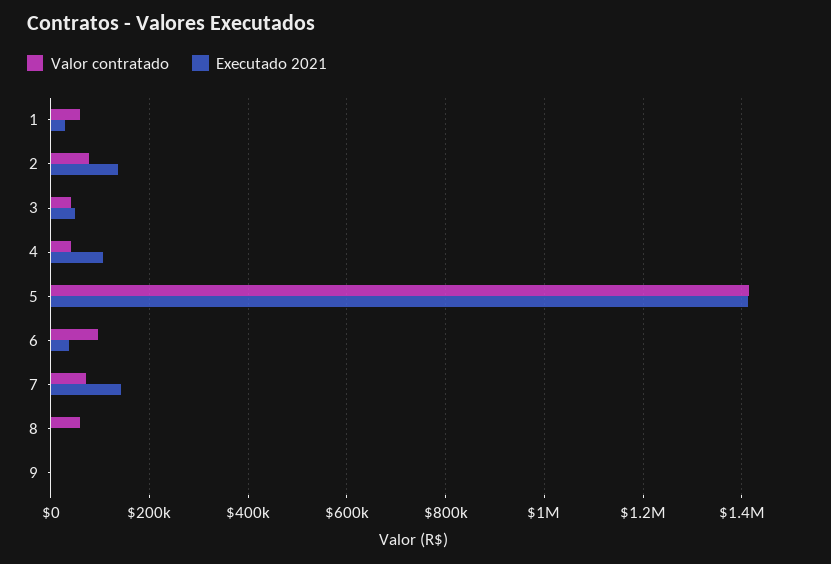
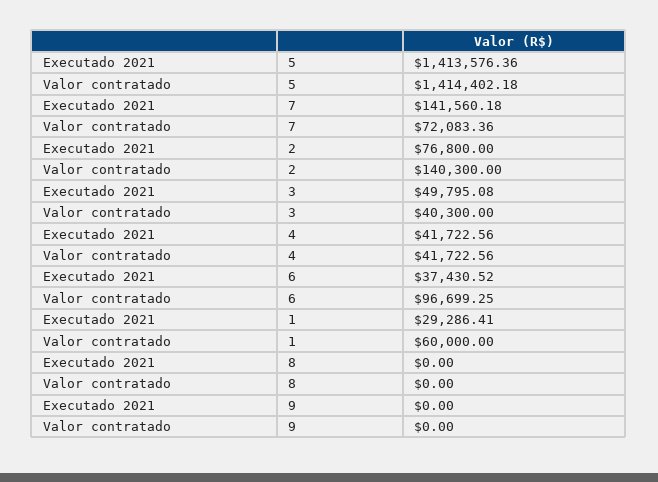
  {
    "Valor contratado": {
      "1": 60000,
-     "2": 80000,
+     "2": 140300,
      "3": 40300,
      "4": 41722.56,
      "5": 1414402.18,
      "6": 96699.25,
      "7": 72083.36,
-     "8": 60000,
+     "8": 0,
      "9": 0
    },
    "Executado 2021": {
      "1": 29286.41,
-     "2": 140000,
+     "2": 76800,
      "3": 49795.08,
-     "4": 100000,
+     "4": 41722.56,
      "5": 1413576.36,
      "6": 37430.52,
      "7": 141560.18,
      "8": 0,
      "9": 0
    }
  }

